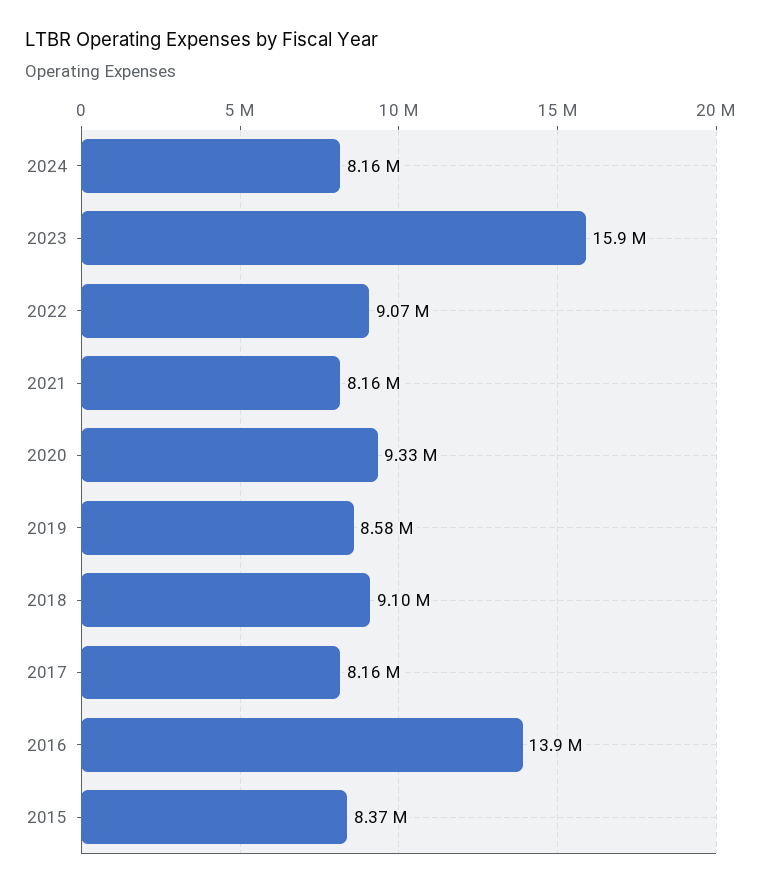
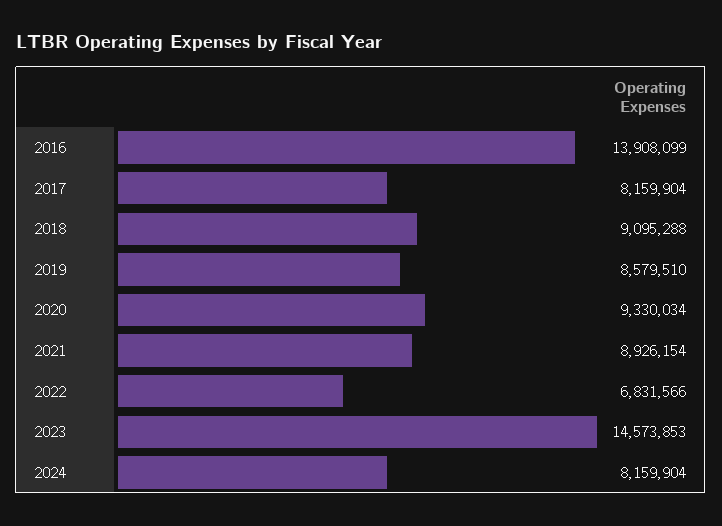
  {
    "2024": 8159904,
-   "2023": 15900000,
+   "2023": 14573853,
-   "2022": 9070000,
+   "2022": 6831566,
-   "2021": 8160000,
+   "2021": 8926154,
    "2020": 9330034,
    "2019": 8579510,
    "2018": 9095288,
    "2017": 8159904,
-   "2016": 13908099,
+   "2016": 13908099
-   "2015": 8370000
  }

